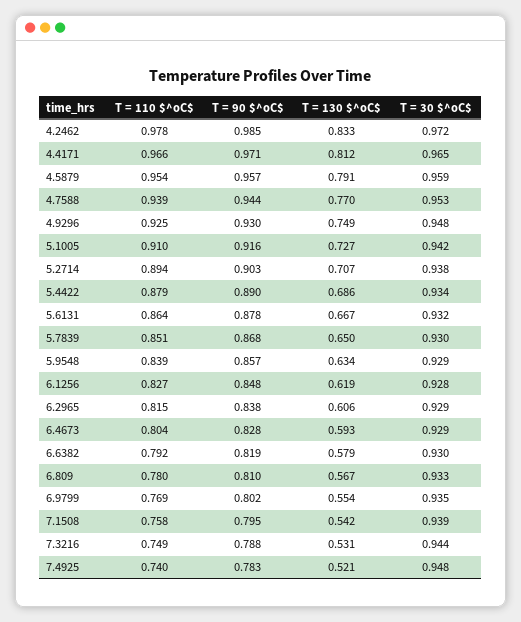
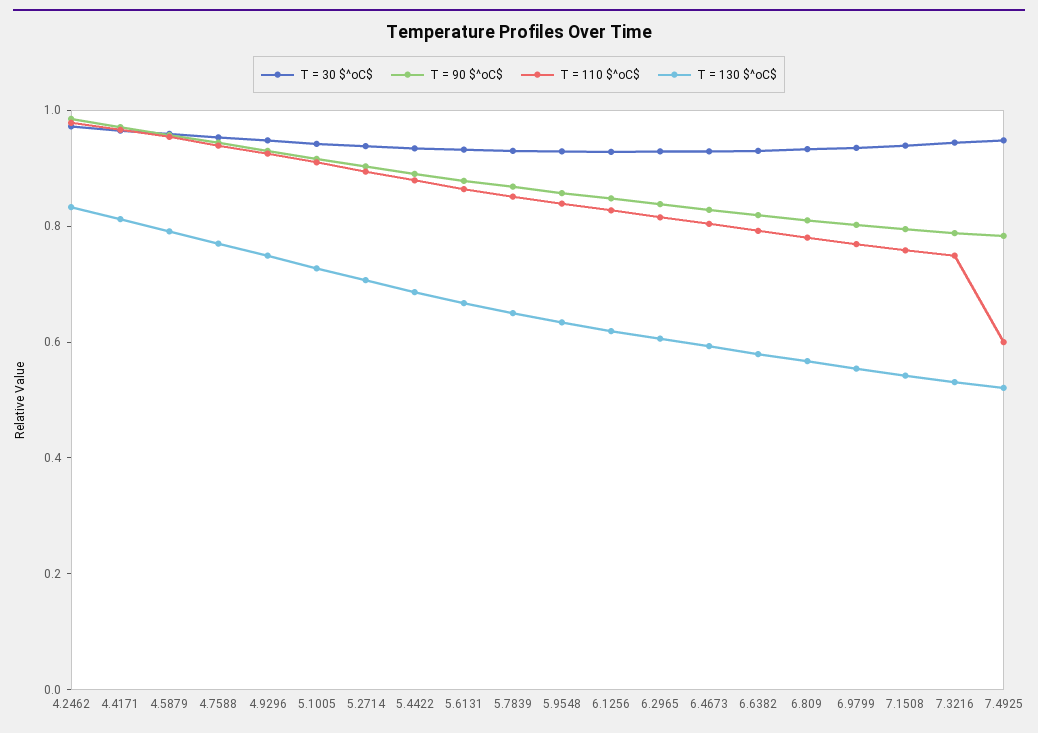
  {
    "T = 110 $^oC$": {
      "4.2462": 0.978,
      "4.4171": 0.966,
      "4.5879": 0.954,
      "4.7588": 0.939,
      "4.9296": 0.925,
      "5.1005": 0.91,
      "5.2714": 0.894,
      "5.4422": 0.879,
      "5.6131": 0.864,
      "5.7839": 0.851,
      "5.9548": 0.839,
      "6.1256": 0.827,
      "6.2965": 0.815,
      "6.4673": 0.804,
      "6.6382": 0.792,
      "6.809": 0.78,
      "6.9799": 0.769,
      "7.1508": 0.758,
      "7.3216": 0.749,
-     "7.4925": 0.74
+     "7.4925": 0.6
    },
    "T = 90 $^oC$": {
      "4.2462": 0.985,
      "4.4171": 0.971,
      "4.5879": 0.957,
      "4.7588": 0.944,
      "4.9296": 0.93,
      "5.1005": 0.916,
      "5.2714": 0.903,
      "5.4422": 0.89,
      "5.6131": 0.878,
      "5.7839": 0.868,
      "5.9548": 0.857,
      "6.1256": 0.848,
      "6.2965": 0.838,
      "6.4673": 0.828,
      "6.6382": 0.819,
      "6.809": 0.81,
      "6.9799": 0.802,
      "7.1508": 0.795,
      "7.3216": 0.788,
      "7.4925": 0.783
    },
    "T = 130 $^oC$": {
      "4.2462": 0.833,
      "4.4171": 0.812,
      "4.5879": 0.791,
      "4.7588": 0.77,
      "4.9296": 0.749,
      "5.1005": 0.727,
      "5.2714": 0.707,
      "5.4422": 0.686,
      "5.6131": 0.667,
      "5.7839": 0.65,
      "5.9548": 0.634,
      "6.1256": 0.619,
      "6.2965": 0.606,
      "6.4673": 0.593,
      "6.6382": 0.579,
      "6.809": 0.567,
      "6.9799": 0.554,
      "7.1508": 0.542,
      "7.3216": 0.531,
      "7.4925": 0.521
    },
    "T = 30 $^oC$": {
      "4.2462": 0.972,
      "4.4171": 0.965,
      "4.5879": 0.959,
      "4.7588": 0.953,
      "4.9296": 0.948,
      "5.1005": 0.942,
      "5.2714": 0.938,
      "5.4422": 0.934,
      "5.6131": 0.932,
      "5.7839": 0.93,
      "5.9548": 0.929,
      "6.1256": 0.928,
      "6.2965": 0.929,
      "6.4673": 0.929,
      "6.6382": 0.93,
      "6.809": 0.933,
      "6.9799": 0.935,
      "7.1508": 0.939,
      "7.3216": 0.944,
      "7.4925": 0.948
    }
  }

